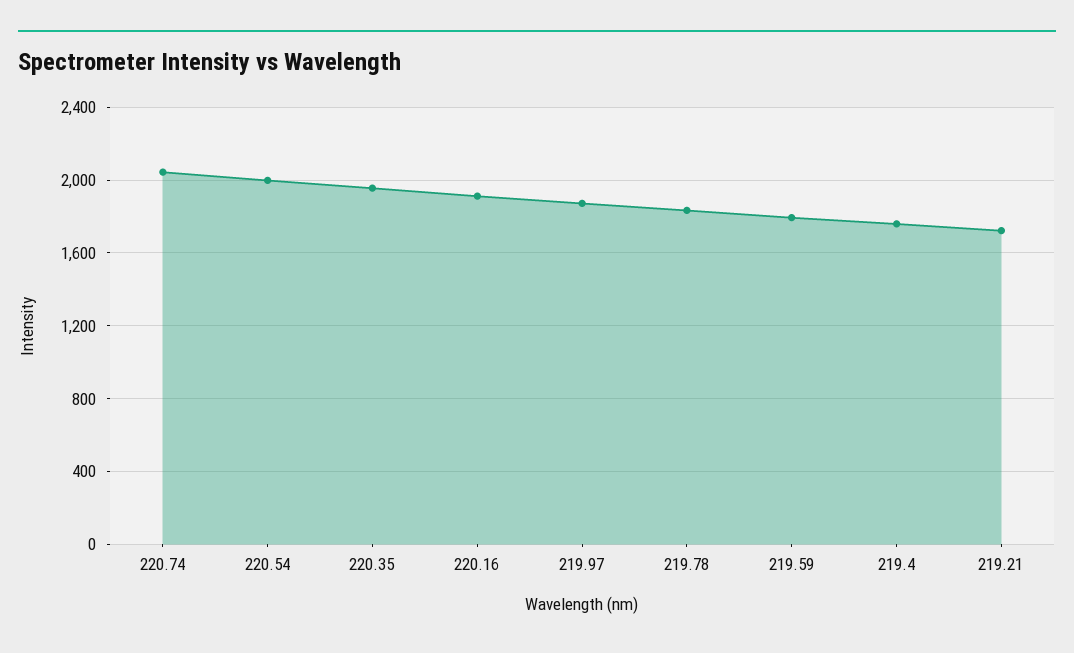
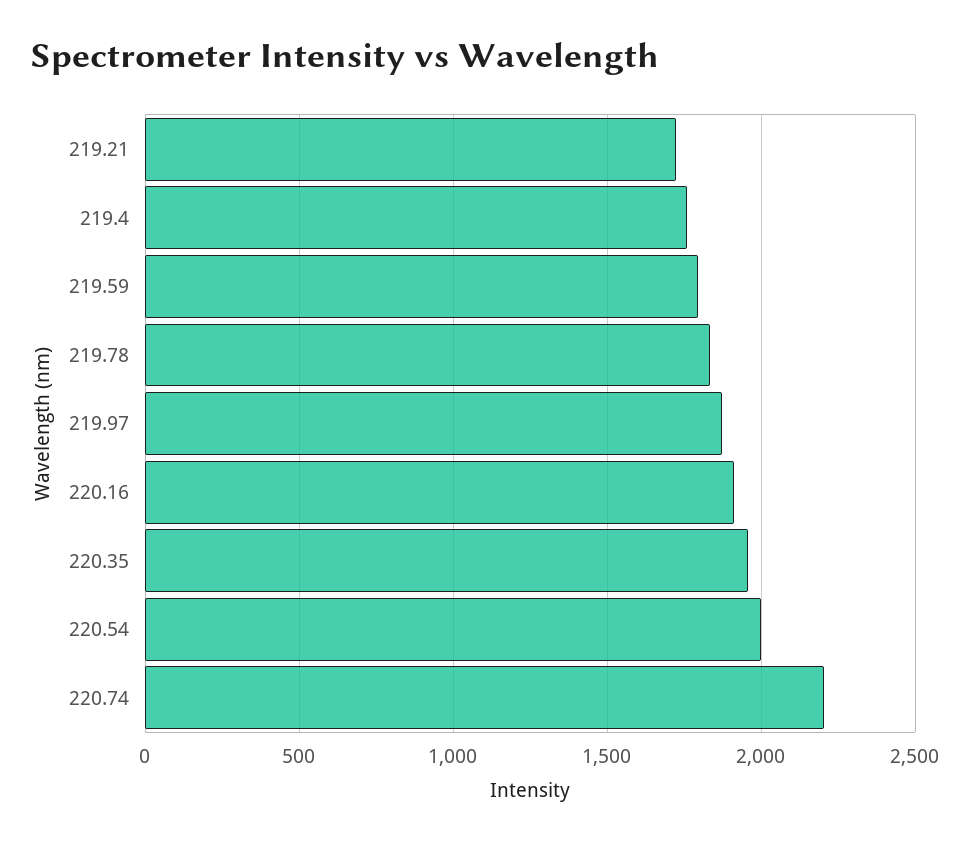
  {
-   "220.74": 2050,
+   "220.74": 2200,
    "220.54": 2000,
    "220.35": 1950,
    "220.16": 1900,
    "219.97": 1850,
    "219.78": 1850,
    "219.59": 1800,
    "219.4": 1750,
    "219.21": 1700
  }

